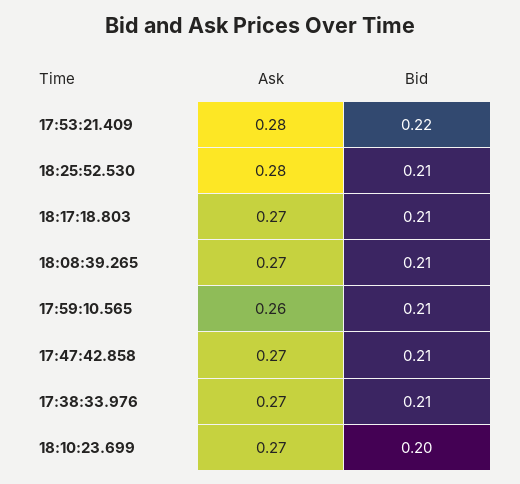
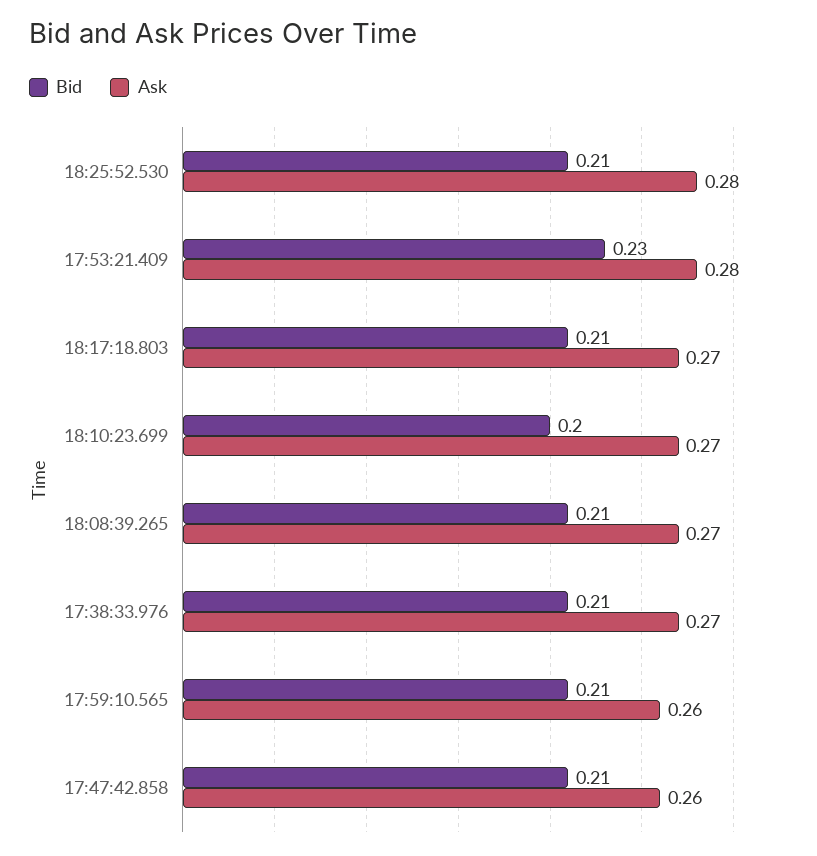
  {
    "Ask": {
      "17:53:21.409": 0.28,
      "18:25:52.530": 0.28,
      "18:17:18.803": 0.27,
      "18:08:39.265": 0.27,
      "17:59:10.565": 0.26,
-     "17:47:42.858": 0.27,
+     "17:47:42.858": 0.26,
      "17:38:33.976": 0.27,
      "18:10:23.699": 0.27
    },
    "Bid": {
-     "17:53:21.409": 0.22,
+     "17:53:21.409": 0.23,
      "18:25:52.530": 0.21,
      "18:17:18.803": 0.21,
      "18:08:39.265": 0.21,
      "17:59:10.565": 0.21,
      "17:47:42.858": 0.21,
      "17:38:33.976": 0.21,
      "18:10:23.699": 0.2
    }
  }

